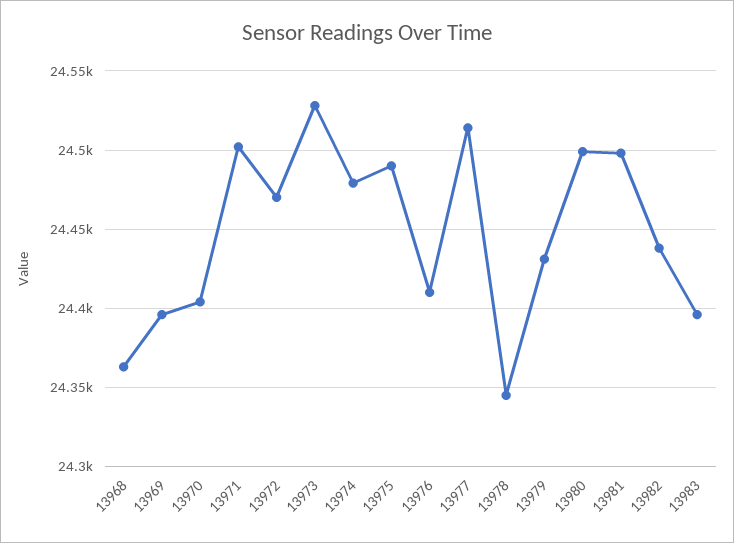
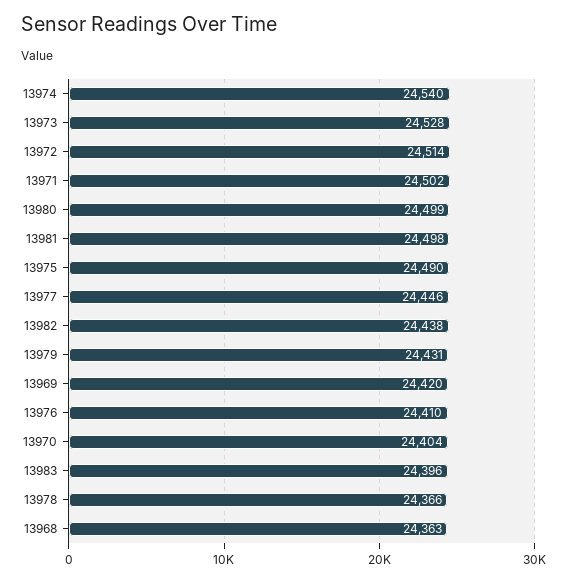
  {
    "13968": 24363,
-   "13969": 24395,
+   "13969": 24420,
    "13970": 24404,
    "13971": 24502,
-   "13972": 24470,
+   "13972": 24514,
    "13973": 24528,
-   "13974": 24480,
+   "13974": 24540,
    "13975": 24490,
    "13976": 24410,
-   "13977": 24515,
+   "13977": 24446,
-   "13978": 24345,
+   "13978": 24366,
    "13979": 24431,
    "13980": 24499,
    "13981": 24498,
    "13982": 24438,
    "13983": 24396
  }

